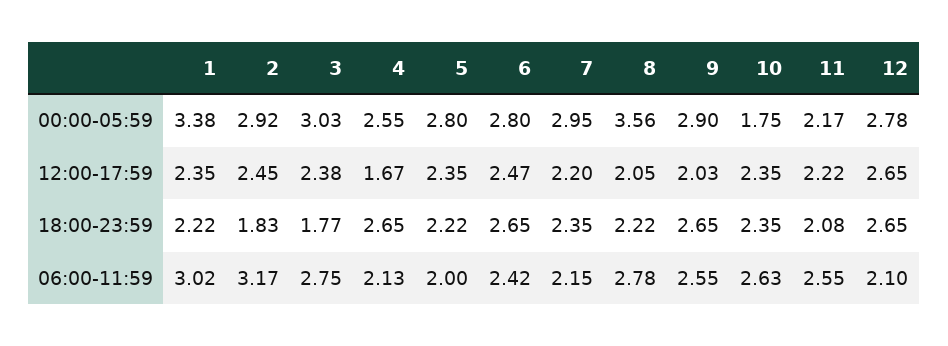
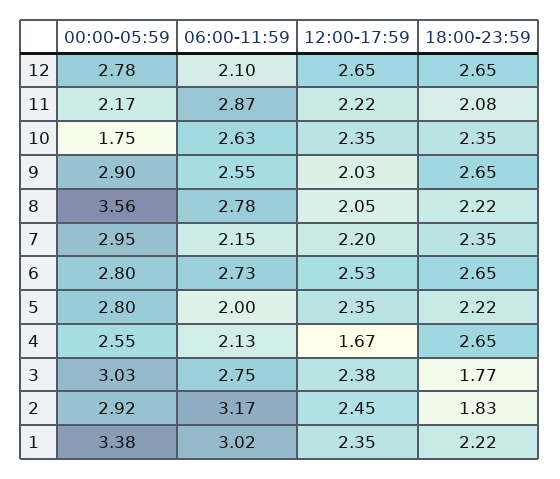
  {
    "1": {
      "00:00-05:59": 3.38,
      "12:00-17:59": 2.35,
      "18:00-23:59": 2.22,
      "06:00-11:59": 3.02
    },
    "2": {
      "00:00-05:59": 2.92,
      "12:00-17:59": 2.45,
      "18:00-23:59": 1.83,
      "06:00-11:59": 3.17
    },
    "3": {
      "00:00-05:59": 3.03,
      "12:00-17:59": 2.38,
      "18:00-23:59": 1.77,
      "06:00-11:59": 2.75
    },
    "4": {
      "00:00-05:59": 2.55,
      "12:00-17:59": 1.67,
      "18:00-23:59": 2.65,
      "06:00-11:59": 2.13
    },
    "5": {
      "00:00-05:59": 2.8,
      "12:00-17:59": 2.35,
      "18:00-23:59": 2.22,
      "06:00-11:59": 2
    },
    "6": {
      "00:00-05:59": 2.8,
-     "12:00-17:59": 2.47,
+     "12:00-17:59": 2.53,
      "18:00-23:59": 2.65,
-     "06:00-11:59": 2.42
+     "06:00-11:59": 2.73
    },
    "7": {
      "00:00-05:59": 2.95,
      "12:00-17:59": 2.2,
      "18:00-23:59": 2.35,
      "06:00-11:59": 2.15
    },
    "8": {
      "00:00-05:59": 3.56,
      "12:00-17:59": 2.05,
      "18:00-23:59": 2.22,
      "06:00-11:59": 2.78
    },
    "9": {
      "00:00-05:59": 2.9,
      "12:00-17:59": 2.03,
      "18:00-23:59": 2.65,
      "06:00-11:59": 2.55
    },
    "10": {
      "00:00-05:59": 1.75,
      "12:00-17:59": 2.35,
      "18:00-23:59": 2.35,
      "06:00-11:59": 2.63
    },
    "11": {
      "00:00-05:59": 2.17,
      "12:00-17:59": 2.22,
      "18:00-23:59": 2.08,
-     "06:00-11:59": 2.55
+     "06:00-11:59": 2.87
    },
    "12": {
      "00:00-05:59": 2.78,
      "12:00-17:59": 2.65,
      "18:00-23:59": 2.65,
      "06:00-11:59": 2.1
    }
  }

